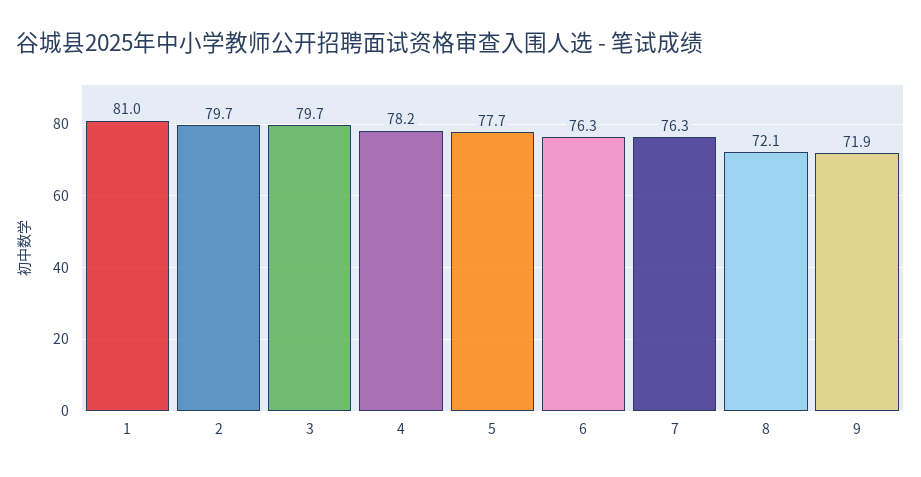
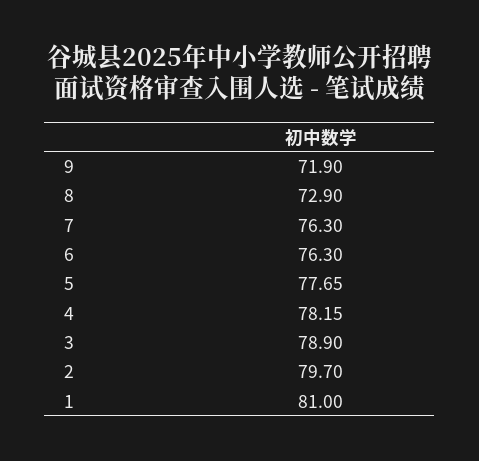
  {
    "1": 81,
    "2": 79.7,
-   "3": 79.7,
+   "3": 78.9,
    "4": 78.15,
    "5": 77.65,
    "6": 76.3,
    "7": 76.3,
-   "8": 72.1,
+   "8": 72.9,
    "9": 71.9
  }

